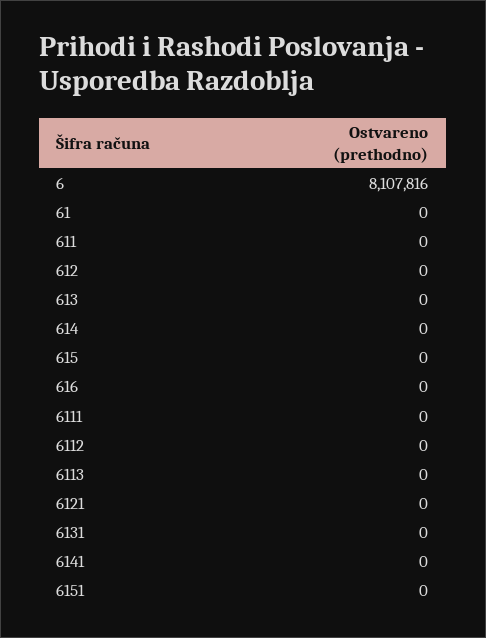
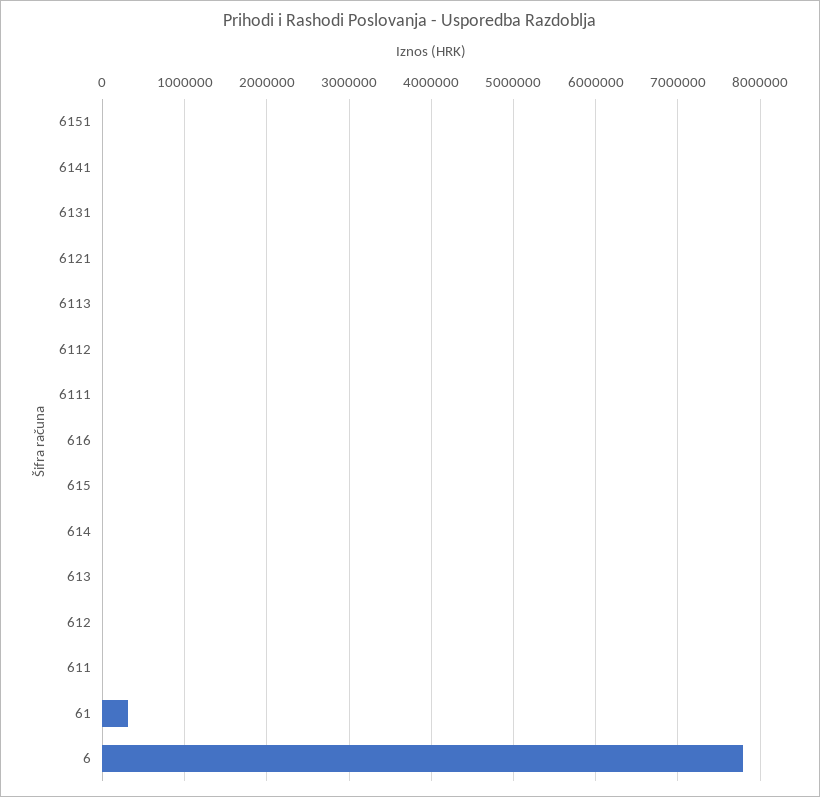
  {
-   "6": 8107816,
+   "6": 7800000,
-   "61": 0,
+   "61": 300000,
    "611": 0,
    "612": 0,
    "613": 0,
    "614": 0,
    "615": 0,
    "616": 0,
    "6111": 0,
    "6112": 0,
    "6113": 0,
    "6121": 0,
    "6131": 0,
    "6141": 0,
    "6151": 0
  }

